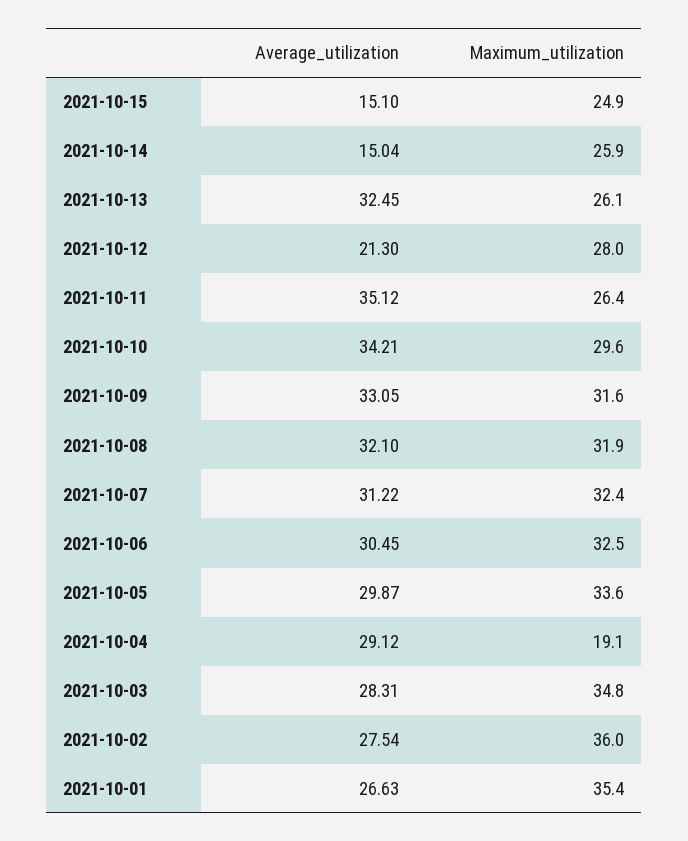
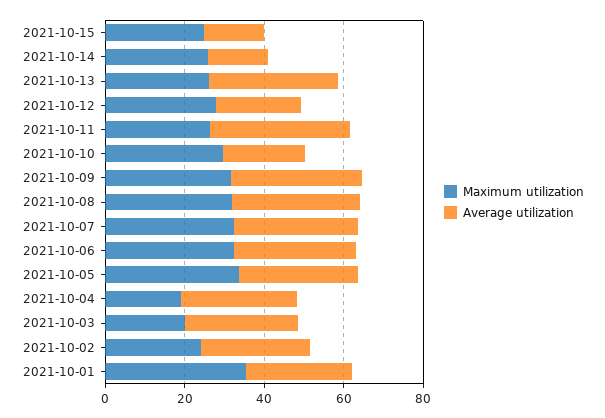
  {
    "Average_utilization": {
      "2021-10-15": 15.1,
      "2021-10-14": 15.04,
      "2021-10-13": 32.45,
      "2021-10-12": 21.3,
      "2021-10-11": 35.12,
-     "2021-10-10": 34.21,
+     "2021-10-10": 20,
      "2021-10-09": 33.05,
      "2021-10-08": 32.1,
      "2021-10-07": 31.22,
      "2021-10-06": 30.45,
      "2021-10-05": 29.87,
      "2021-10-04": 29.12,
      "2021-10-03": 28.31,
      "2021-10-02": 27.54,
      "2021-10-01": 26.63
    },
    "Maximum_utilization": {
      "2021-10-15": 24.9,
      "2021-10-14": 25.9,
      "2021-10-13": 26.1,
      "2021-10-12": 28,
      "2021-10-11": 26.4,
      "2021-10-10": 29.6,
      "2021-10-09": 31.6,
      "2021-10-08": 31.9,
      "2021-10-07": 32.4,
      "2021-10-06": 32.5,
      "2021-10-05": 33.6,
      "2021-10-04": 19.1,
-     "2021-10-03": 34.8,
+     "2021-10-03": 20,
-     "2021-10-02": 36,
+     "2021-10-02": 25,
      "2021-10-01": 35.4
    }
  }

